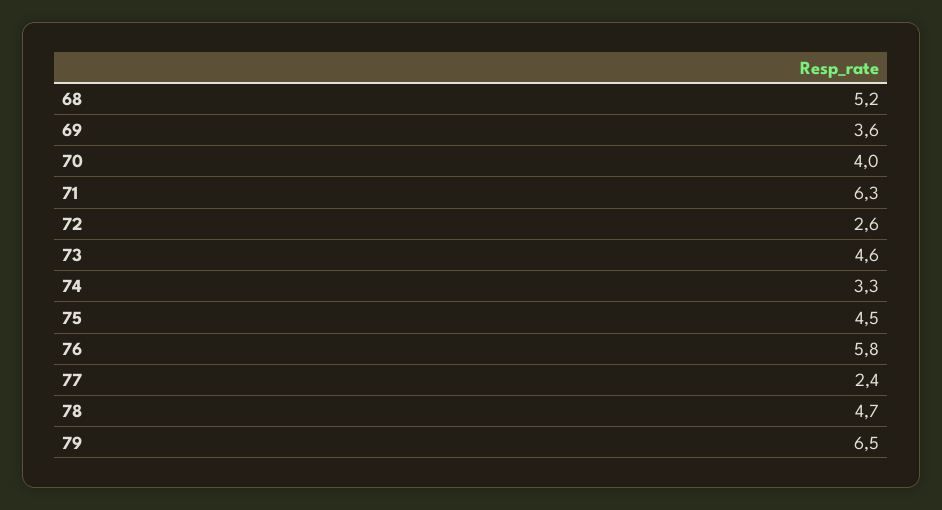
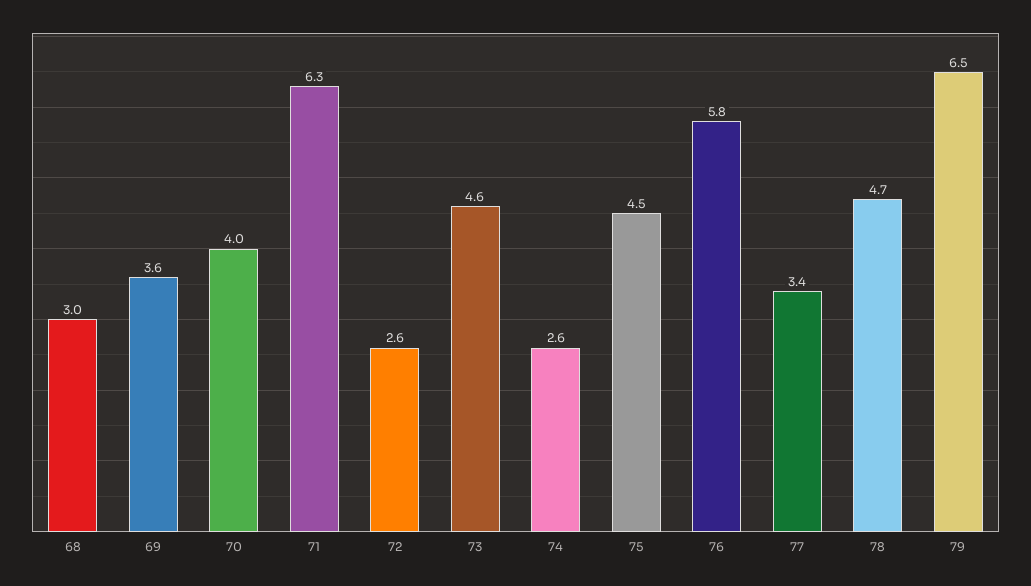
  {
-   "68": 5.2,
+   "68": 3,
    "69": 3.6,
    "70": 4,
    "71": 6.3,
    "72": 2.6,
    "73": 4.6,
-   "74": 3.3,
+   "74": 2.6,
    "75": 4.5,
    "76": 5.8,
-   "77": 2.4,
+   "77": 3.4,
    "78": 4.7,
    "79": 6.5
  }

